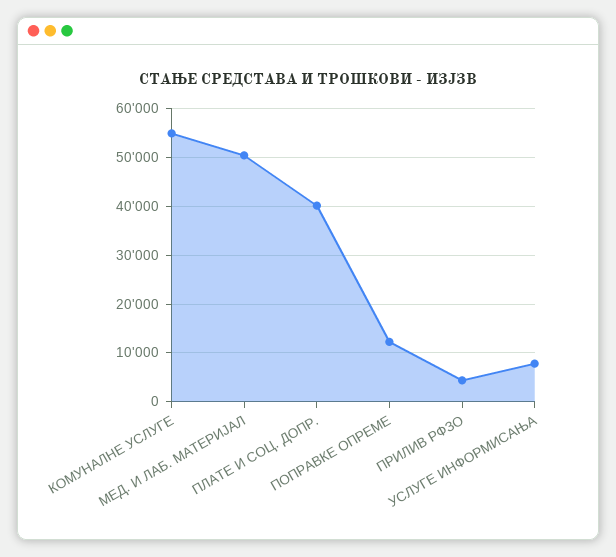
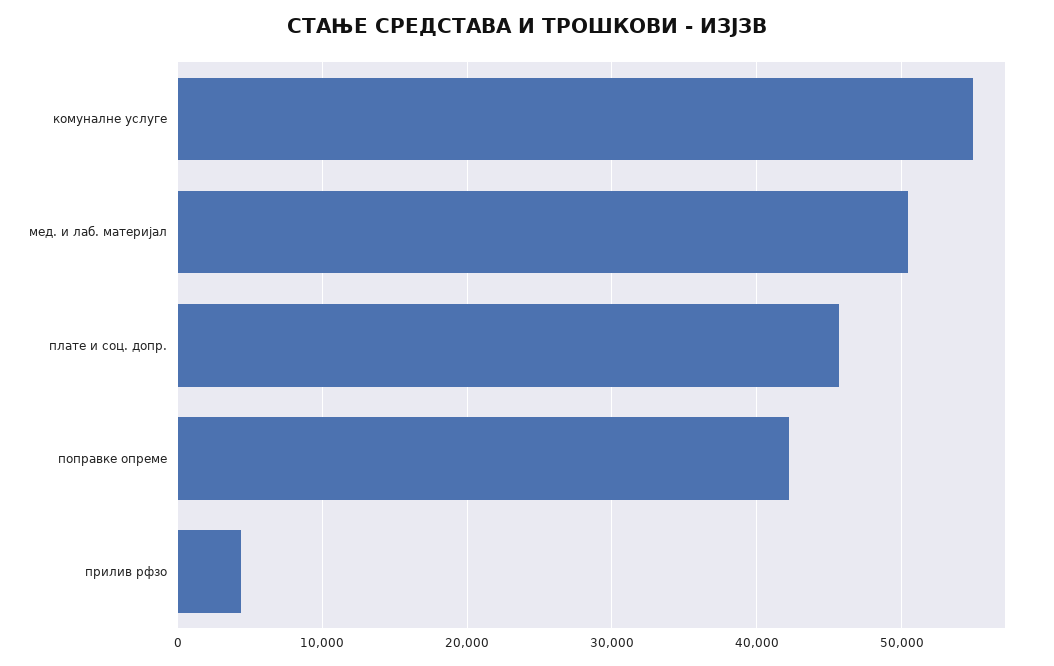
  {
    "КОМУНАЛНЕ УСЛУГЕ": 55000,
    "МЕД. И ЛАБ. МАТЕРИЈАЛ": 50000,
-   "ПЛАТЕ И СОЦ. ДОПР.": 40000,
+   "ПЛАТЕ И СОЦ. ДОПР.": 46000,
-   "ПОПРАВКЕ ОПРЕМЕ": 12000,
+   "ПОПРАВКЕ ОПРЕМЕ": 42000,
-   "ПРИЛИВ РФЗО": 4000,
+   "ПРИЛИВ РФЗО": 4000
-   "УСЛУГЕ ИНФОРМИСАЊА": 8000
  }

